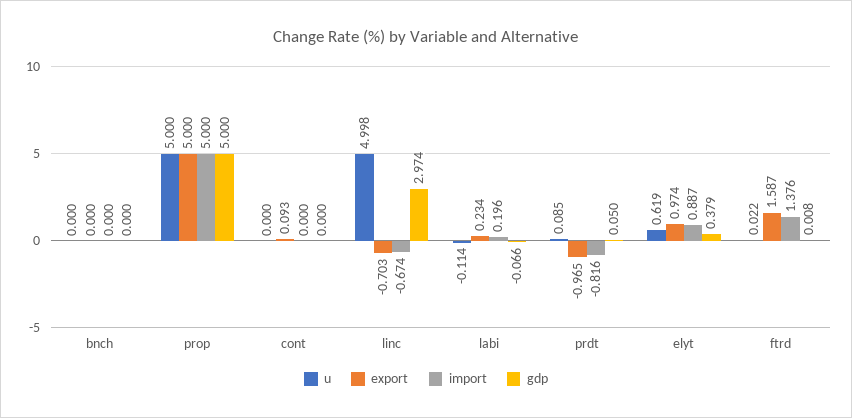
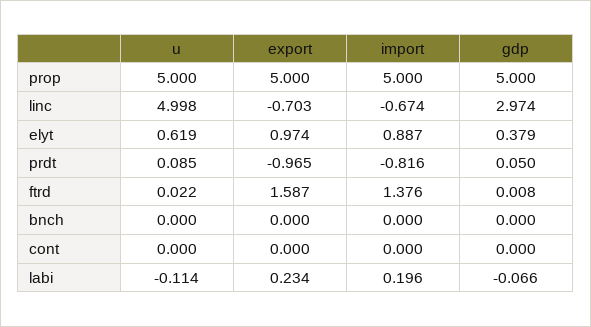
  {
    "u": {
      "bnch": 0,
      "prop": 5,
      "cont": 0,
      "linc": 4.998,
      "labi": -0.114,
      "prdt": 0.085,
      "elyt": 0.619,
      "ftrd": 0.022
    },
    "export": {
      "bnch": 0,
      "prop": 5,
-     "cont": 0.093,
+     "cont": 0,
      "linc": -0.703,
      "labi": 0.234,
      "prdt": -0.965,
      "elyt": 0.974,
      "ftrd": 1.587
    },
    "import": {
      "bnch": 0,
      "prop": 5,
      "cont": 0,
      "linc": -0.674,
      "labi": 0.196,
      "prdt": -0.816,
      "elyt": 0.887,
      "ftrd": 1.376
    },
    "gdp": {
      "bnch": 0,
      "prop": 5,
      "cont": 0,
      "linc": 2.974,
      "labi": -0.066,
      "prdt": 0.05,
      "elyt": 0.379,
      "ftrd": 0.008
    }
  }

